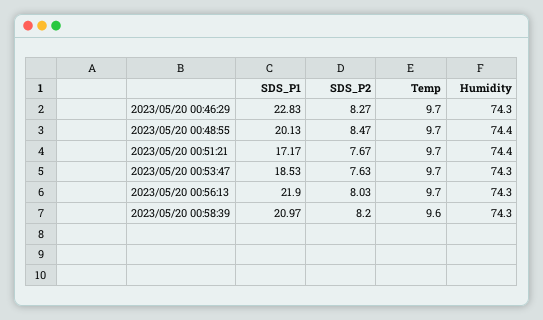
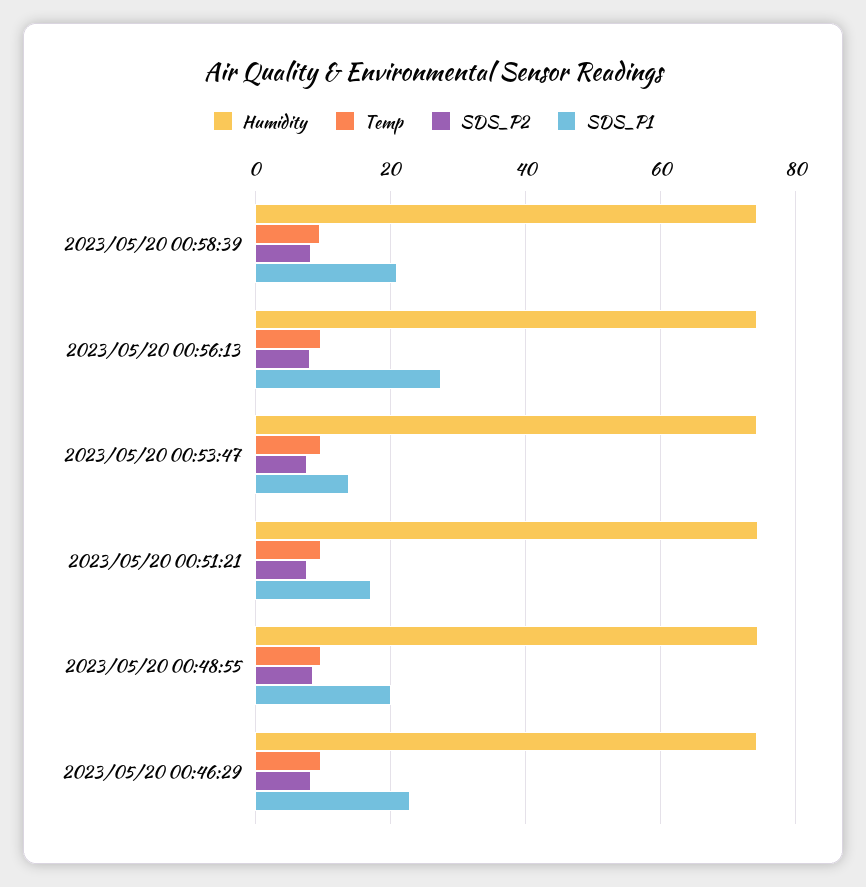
  {
    "SDS_P1": {
      "2023/05/20 00:46:29": 22.83,
      "2023/05/20 00:48:55": 20.13,
      "2023/05/20 00:51:21": 17.17,
-     "2023/05/20 00:53:47": 18.53,
+     "2023/05/20 00:53:47": 14,
-     "2023/05/20 00:56:13": 21.9,
+     "2023/05/20 00:56:13": 28,
      "2023/05/20 00:58:39": 20.97
    },
    "SDS_P2": {
      "2023/05/20 00:46:29": 8.27,
      "2023/05/20 00:48:55": 8.47,
      "2023/05/20 00:51:21": 7.67,
      "2023/05/20 00:53:47": 7.63,
      "2023/05/20 00:56:13": 8.03,
      "2023/05/20 00:58:39": 8.2
    },
    "Temp": {
      "2023/05/20 00:46:29": 9.7,
      "2023/05/20 00:48:55": 9.7,
      "2023/05/20 00:51:21": 9.7,
      "2023/05/20 00:53:47": 9.7,
      "2023/05/20 00:56:13": 9.7,
      "2023/05/20 00:58:39": 9.6
    },
    "Humidity": {
      "2023/05/20 00:46:29": 74.3,
      "2023/05/20 00:48:55": 74.4,
      "2023/05/20 00:51:21": 74.4,
      "2023/05/20 00:53:47": 74.3,
      "2023/05/20 00:56:13": 74.3,
      "2023/05/20 00:58:39": 74.3
    }
  }

